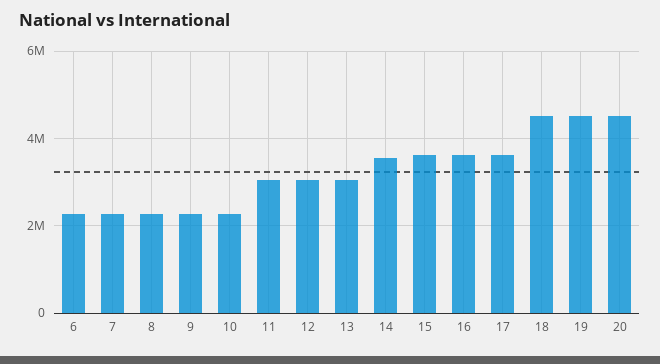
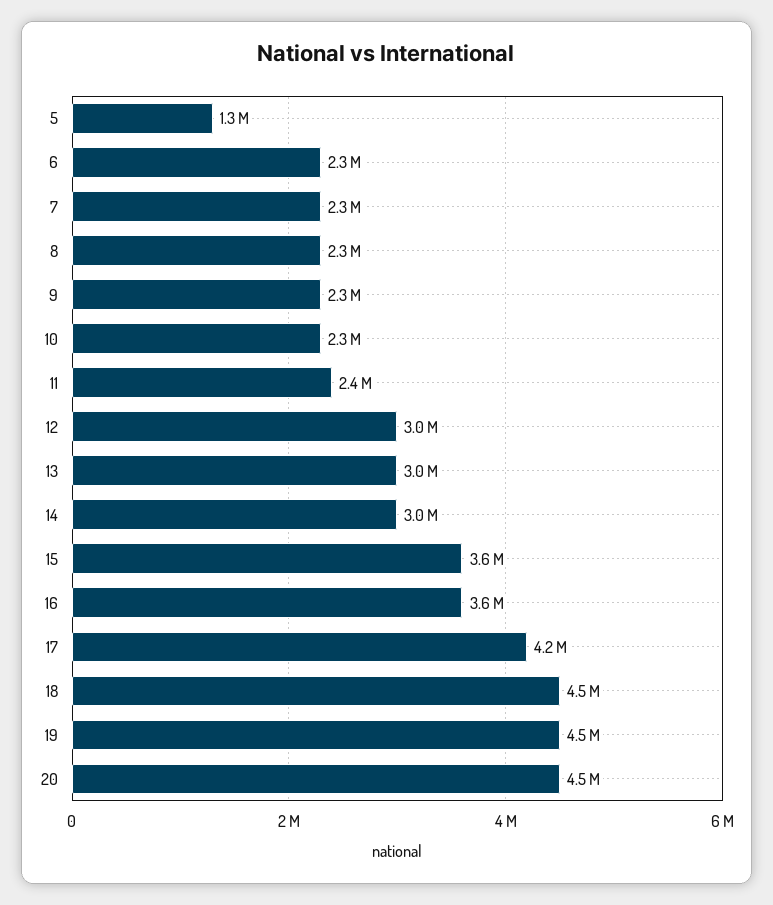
  {
    "6": 2300000,
    "7": 2300000,
    "8": 2300000,
    "9": 2300000,
    "10": 2300000,
-   "11": 3000000,
+   "11": 2400000,
    "12": 3000000,
    "13": 3000000,
-   "14": 3600000,
+   "14": 3000000,
    "15": 3600000,
    "16": 3600000,
-   "17": 3600000,
+   "17": 4200000,
    "18": 4500000,
    "19": 4500000,
-   "20": 4500000
+   "20": 4500000,
+   "5": 1300000
  }

